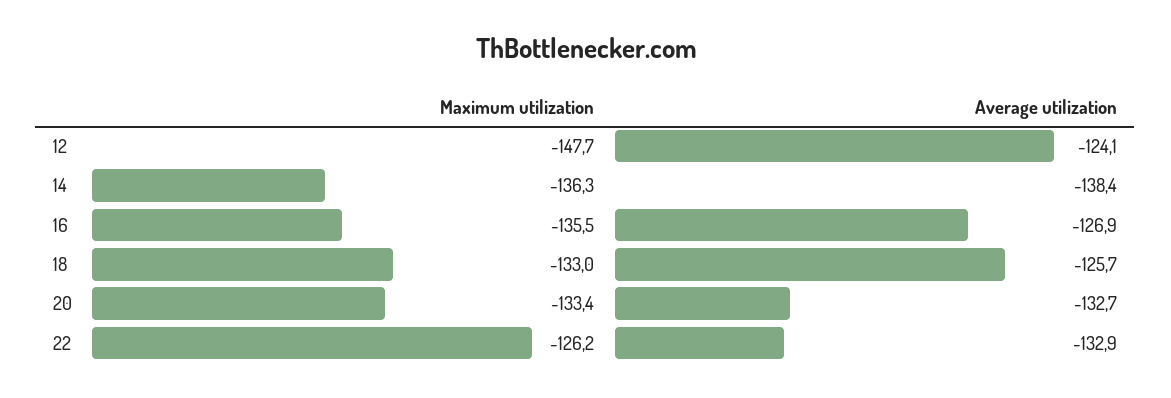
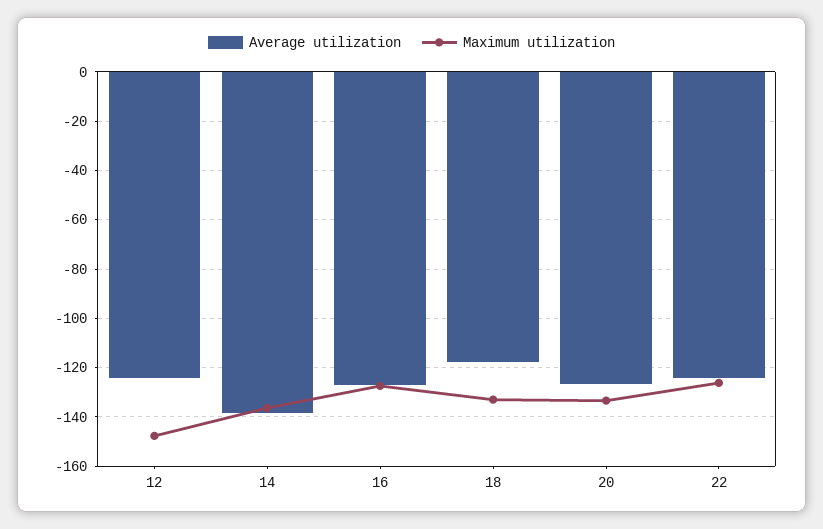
  {
    "Maximum utilization": {
      "12": -147.7,
      "14": -136.3,
-     "16": -135.5,
+     "16": -127.5,
      "18": -133,
      "20": -133.4,
      "22": -126.2
    },
    "Average utilization": {
      "12": -124.1,
      "14": -138.4,
      "16": -126.9,
-     "18": -125.7,
+     "18": -117.5,
-     "20": -132.7,
+     "20": -127.5,
-     "22": -132.9
+     "22": -125
    }
  }

